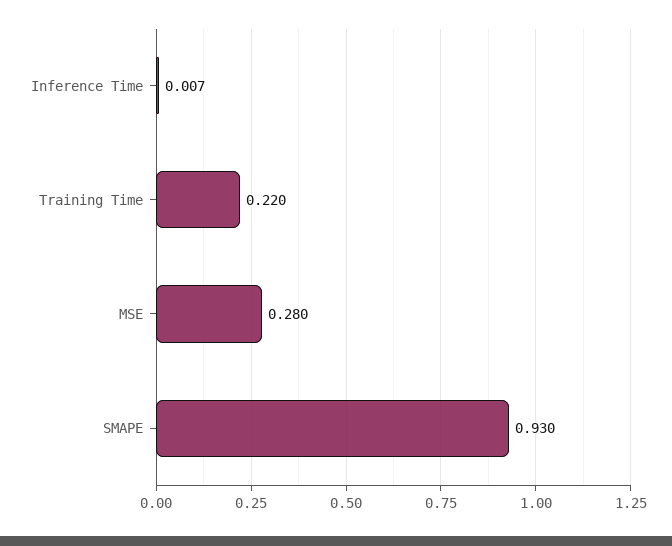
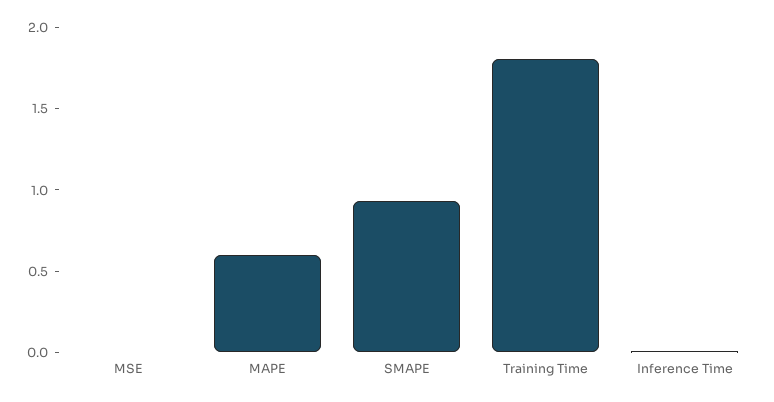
  {
    "Inference Time": 0.007,
-   "Training Time": 0.22,
+   "Training Time": 1.8,
-   "MSE": 0.28,
+   "MSE": 0,
-   "SMAPE": 0.93
+   "SMAPE": 0.93,
+   "MAPE": 0.6
  }

